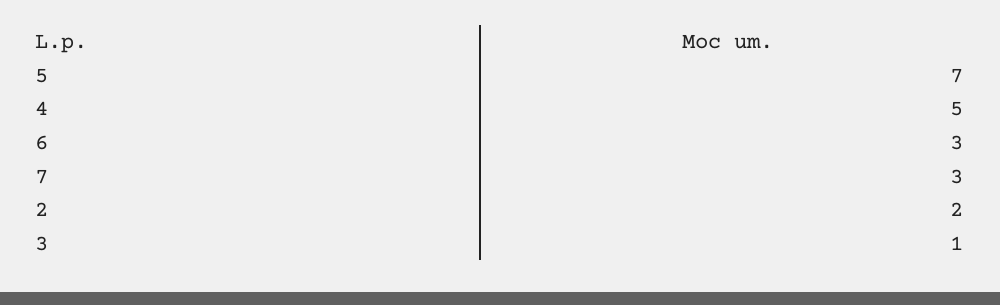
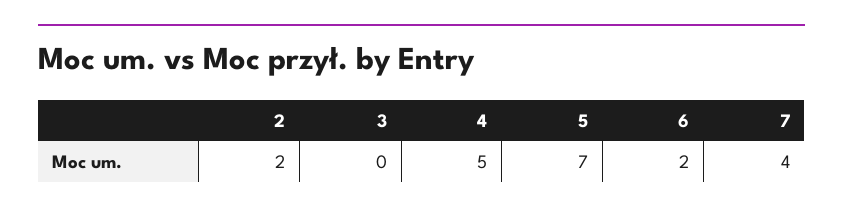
  {
    "5": 7,
    "4": 5,
-   "6": 3,
+   "6": 2,
-   "7": 3,
+   "7": 4,
    "2": 2,
-   "3": 1
+   "3": 0
  }

